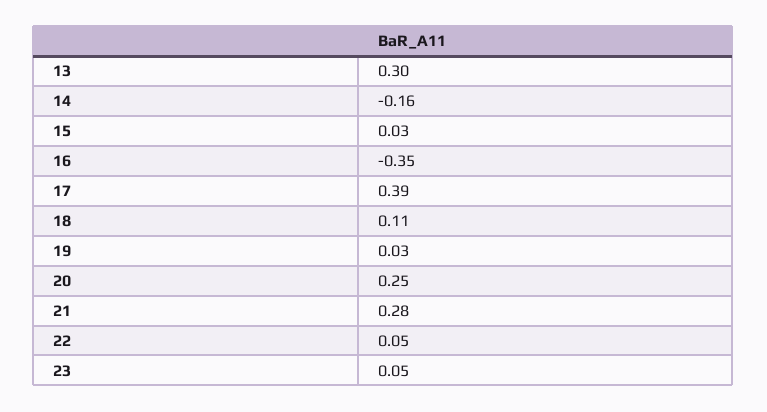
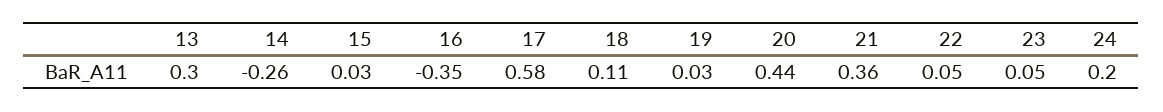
  {
    "13": 0.3,
-   "14": -0.16,
+   "14": -0.26,
    "15": 0.03,
    "16": -0.35,
-   "17": 0.39,
+   "17": 0.58,
    "18": 0.11,
    "19": 0.03,
-   "20": 0.25,
+   "20": 0.44,
-   "21": 0.28,
+   "21": 0.36,
    "22": 0.05,
-   "23": 0.05
+   "23": 0.05,
+   "24": 0.2
  }

